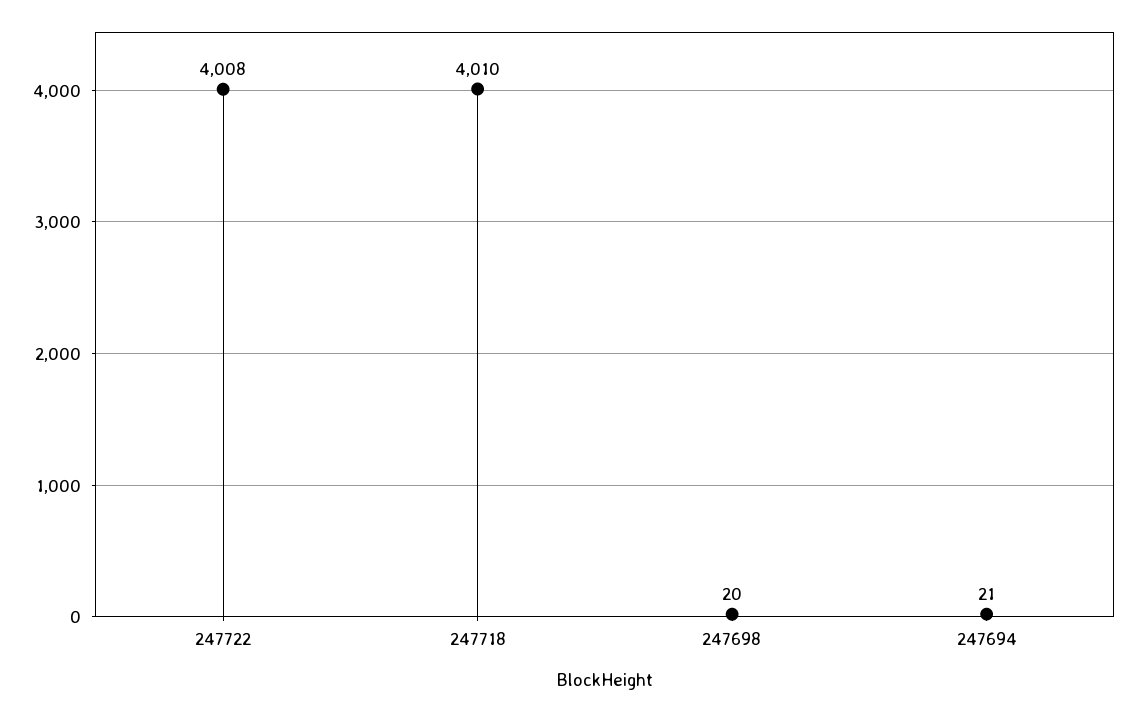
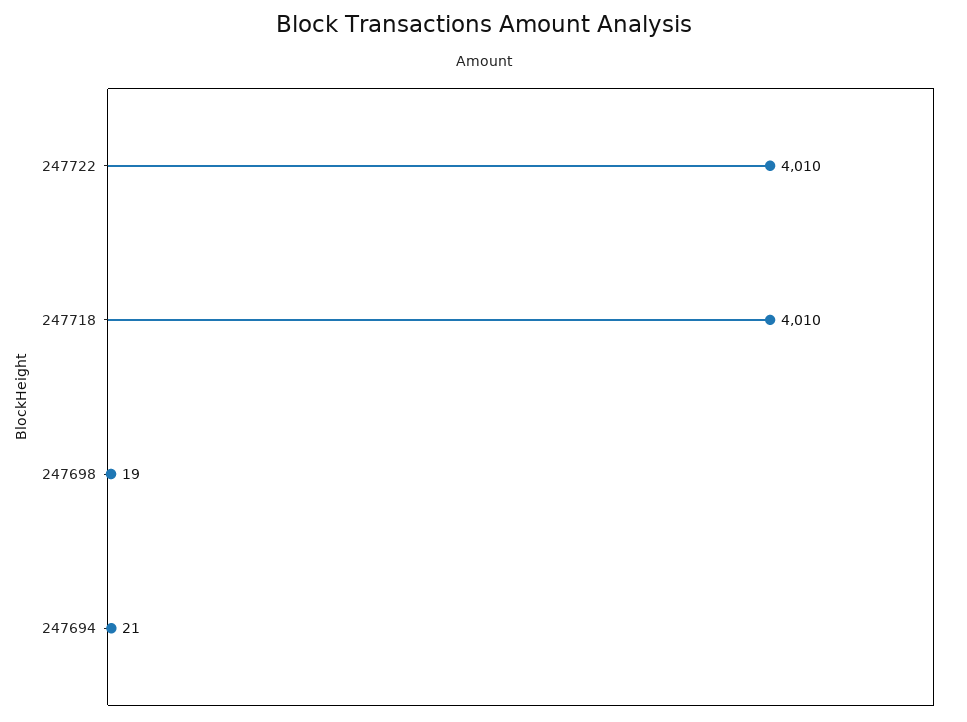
  {
-   "247722": 4008,
+   "247722": 4010,
    "247718": 4010,
-   "247698": 20,
+   "247698": 19,
    "247694": 21
  }

